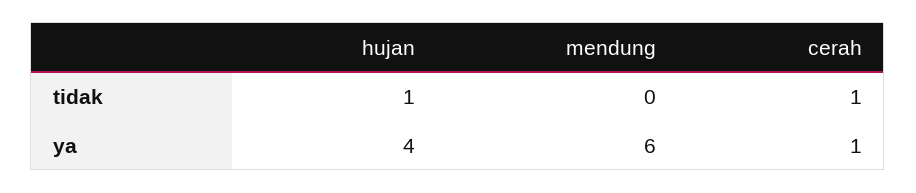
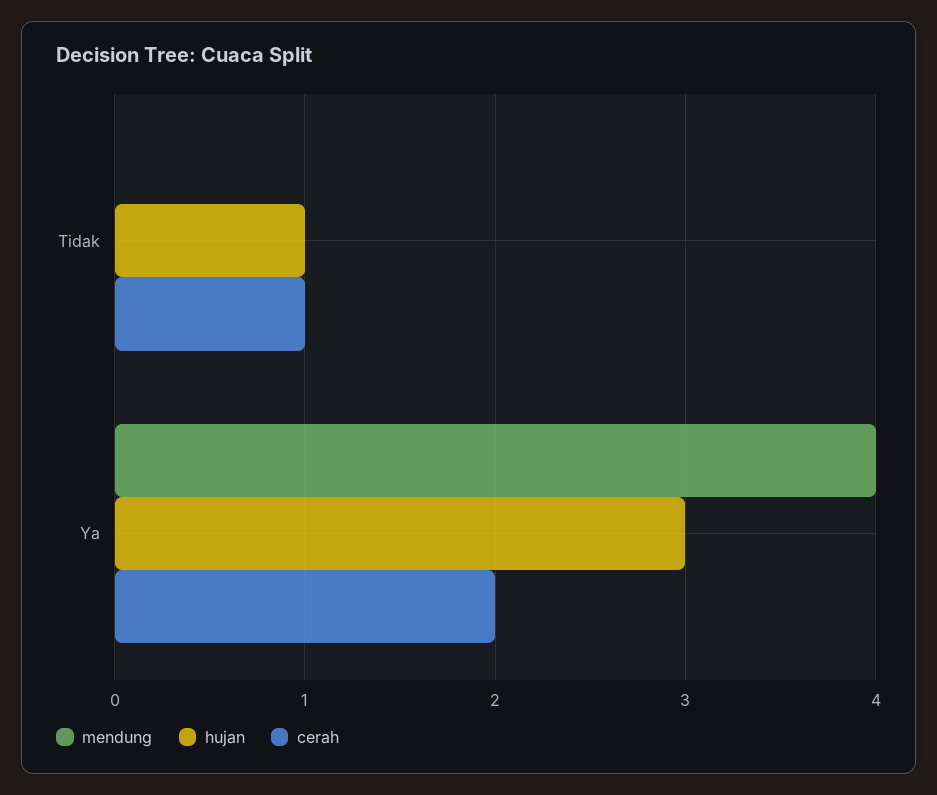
  {
    "hujan": {
      "tidak": 1,
-     "ya": 4
+     "ya": 3
    },
    "mendung": {
      "tidak": 0,
-     "ya": 6
+     "ya": 4
    },
    "cerah": {
      "tidak": 1,
-     "ya": 1
+     "ya": 2
    }
  }

